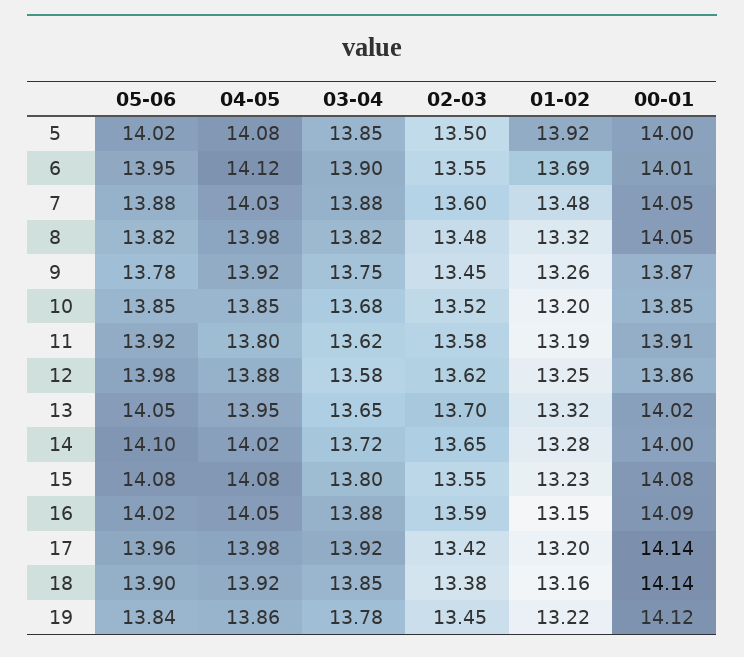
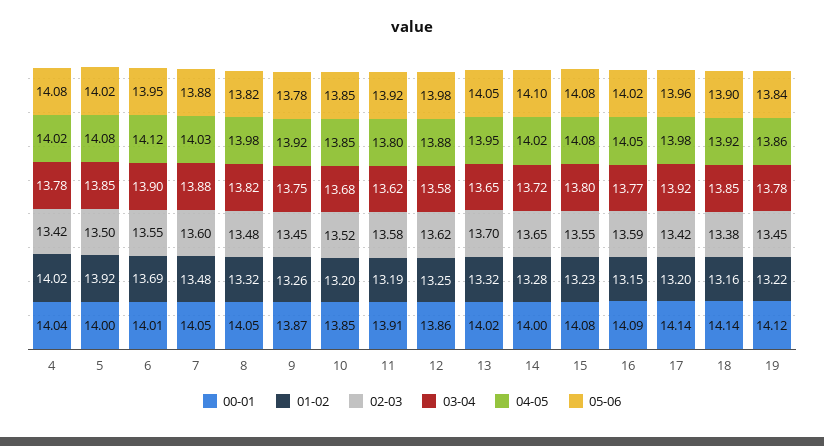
  {
    "05-06": {
      "5": 14.02,
      "6": 13.95,
      "7": 13.88,
      "8": 13.82,
      "9": 13.78,
      "10": 13.85,
      "11": 13.92,
      "12": 13.98,
      "13": 14.05,
      "14": 14.1,
      "15": 14.08,
      "16": 14.02,
      "17": 13.96,
      "18": 13.9,
-     "19": 13.84
+     "19": 13.84,
+     "4": 14.08
    },
    "04-05": {
      "5": 14.08,
      "6": 14.12,
      "7": 14.03,
      "8": 13.98,
      "9": 13.92,
      "10": 13.85,
      "11": 13.8,
      "12": 13.88,
      "13": 13.95,
      "14": 14.02,
      "15": 14.08,
      "16": 14.05,
      "17": 13.98,
      "18": 13.92,
-     "19": 13.86
+     "19": 13.86,
+     "4": 14.02
    },
    "03-04": {
      "5": 13.85,
      "6": 13.9,
      "7": 13.88,
      "8": 13.82,
      "9": 13.75,
      "10": 13.68,
      "11": 13.62,
      "12": 13.58,
      "13": 13.65,
      "14": 13.72,
      "15": 13.8,
-     "16": 13.88,
+     "16": 13.77,
      "17": 13.92,
      "18": 13.85,
-     "19": 13.78
+     "19": 13.78,
+     "4": 13.78
    },
    "02-03": {
      "5": 13.5,
      "6": 13.55,
      "7": 13.6,
      "8": 13.48,
      "9": 13.45,
      "10": 13.52,
      "11": 13.58,
      "12": 13.62,
      "13": 13.7,
      "14": 13.65,
      "15": 13.55,
      "16": 13.59,
      "17": 13.42,
      "18": 13.38,
-     "19": 13.45
+     "19": 13.45,
+     "4": 13.42
    },
    "01-02": {
      "5": 13.92,
      "6": 13.69,
      "7": 13.48,
      "8": 13.32,
      "9": 13.26,
      "10": 13.2,
      "11": 13.19,
      "12": 13.25,
      "13": 13.32,
      "14": 13.28,
      "15": 13.23,
      "16": 13.15,
      "17": 13.2,
      "18": 13.16,
-     "19": 13.22
+     "19": 13.22,
+     "4": 14.02
    },
    "00-01": {
      "5": 14,
      "6": 14.01,
      "7": 14.05,
      "8": 14.05,
      "9": 13.87,
      "10": 13.85,
      "11": 13.91,
      "12": 13.86,
      "13": 14.02,
      "14": 14,
      "15": 14.08,
      "16": 14.09,
      "17": 14.14,
      "18": 14.14,
-     "19": 14.12
+     "19": 14.12,
+     "4": 14.04
    }
  }

